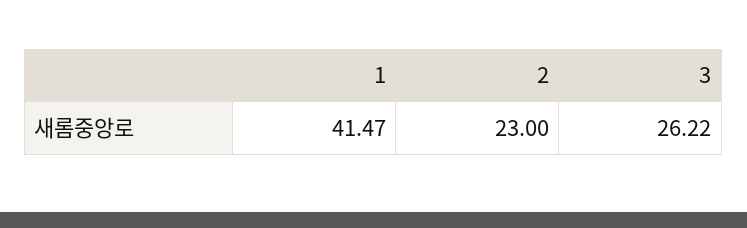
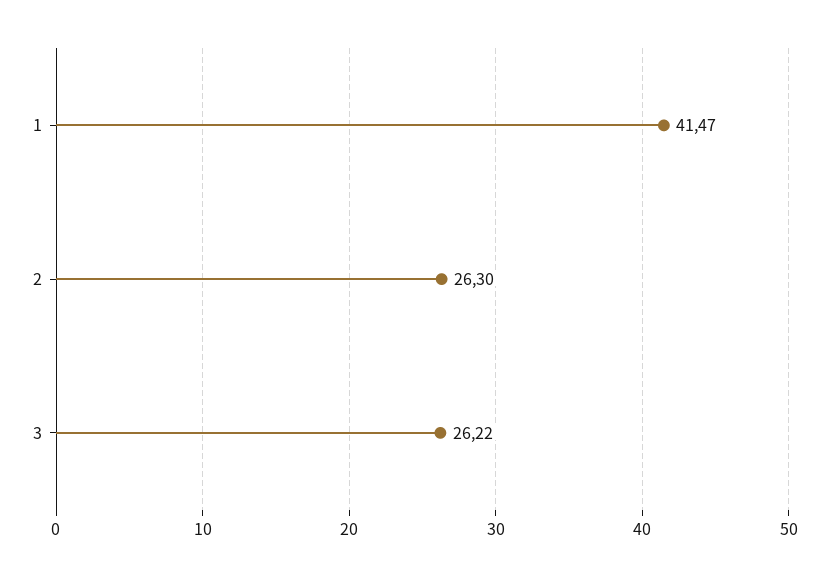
  {
    "1": 41.47,
-   "2": 23,
+   "2": 26.3,
    "3": 26.22
  }

